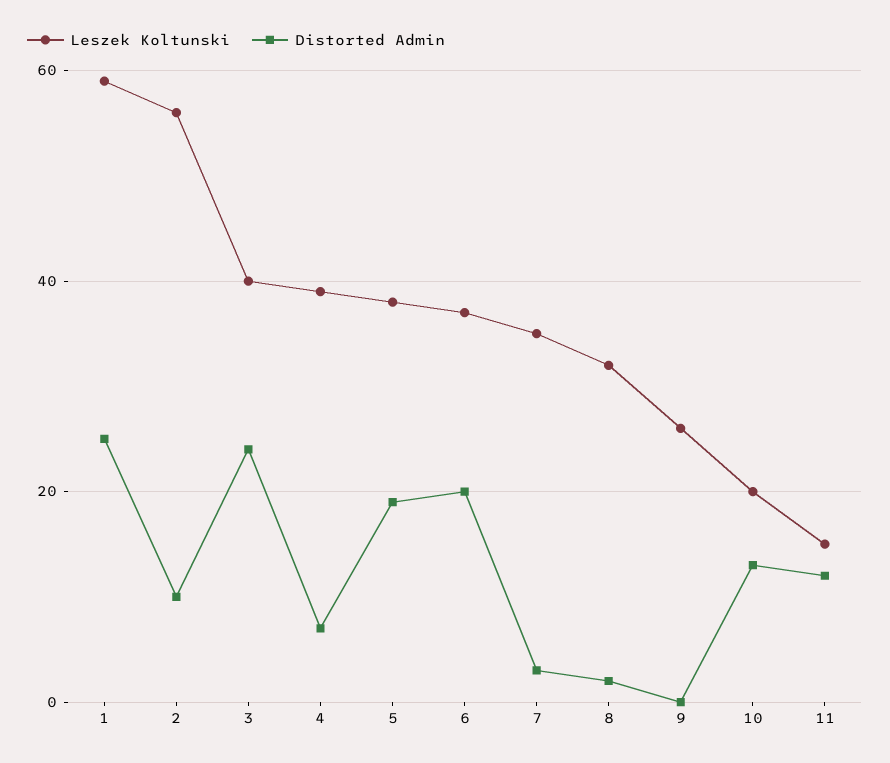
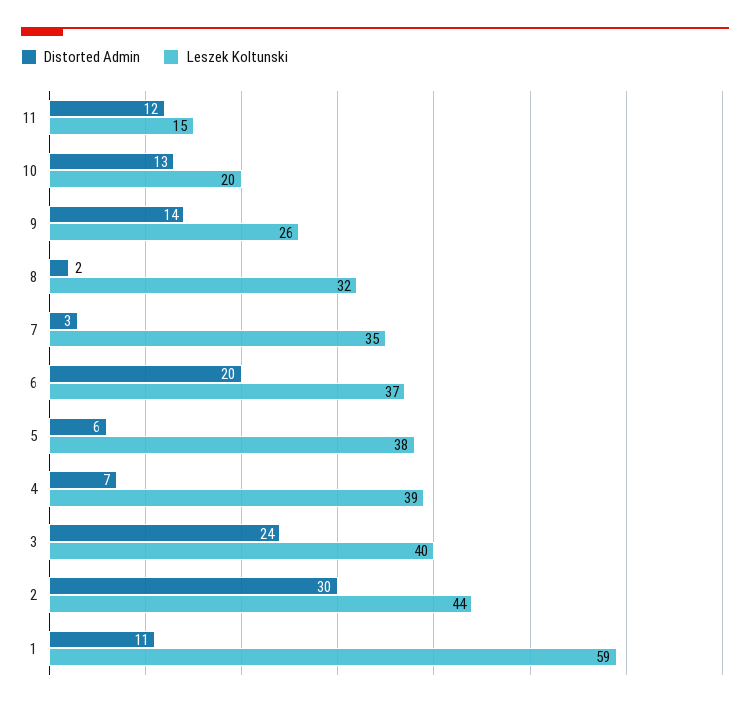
  {
    "Leszek Koltunski": {
      "1": 59,
-     "2": 55,
+     "2": 44,
      "3": 40,
      "4": 39,
      "5": 38,
      "6": 37,
      "7": 35,
      "8": 32,
      "9": 26,
      "10": 20,
      "11": 15
    },
    "Distorted Admin": {
-     "1": 25,
+     "1": 11,
-     "2": 10,
+     "2": 30,
      "3": 24,
      "4": 7,
-     "5": 20,
+     "5": 6,
      "6": 20,
      "7": 3,
      "8": 2,
-     "9": 0,
+     "9": 14,
      "10": 13,
      "11": 12
    }
  }

